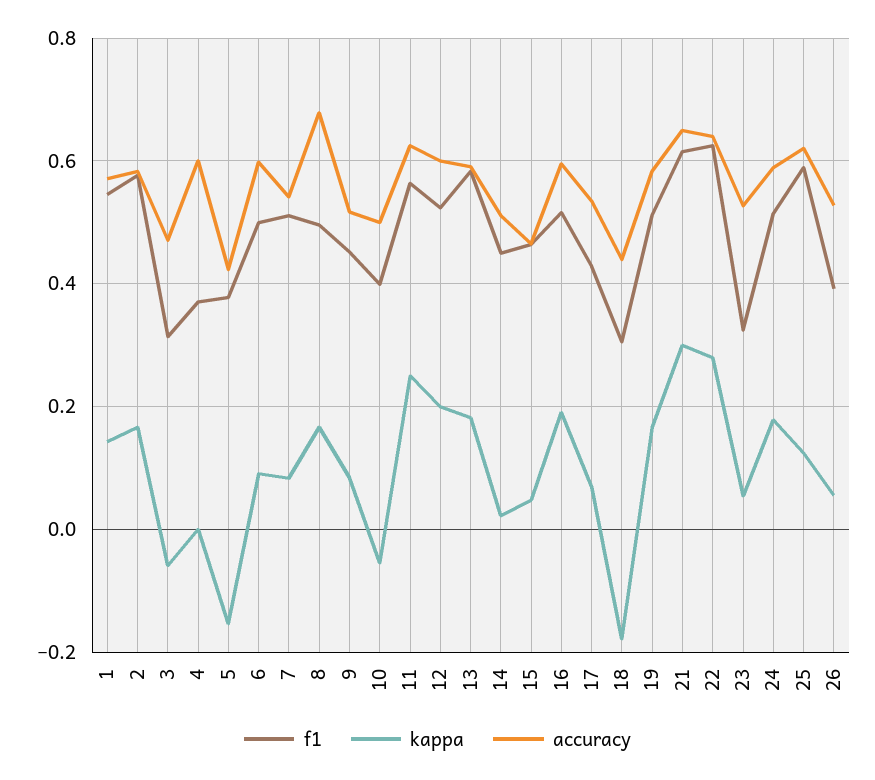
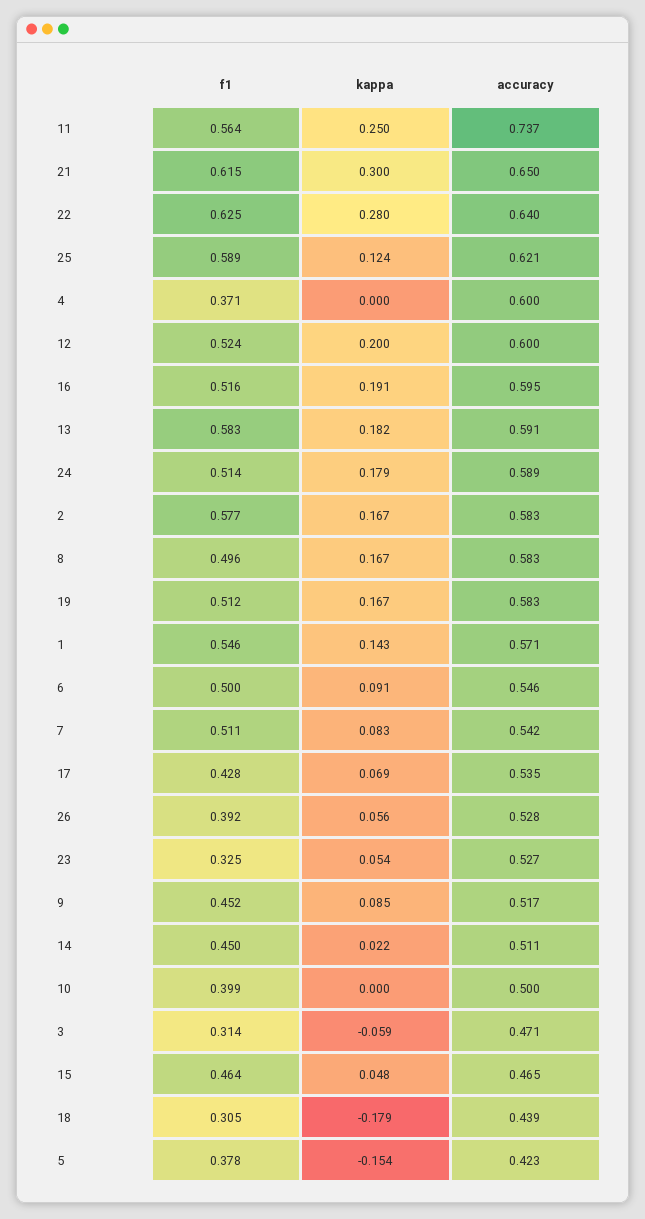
  {
    "f1": {
      "1": 0.546,
      "2": 0.577,
      "3": 0.314,
      "4": 0.371,
      "5": 0.378,
      "6": 0.5,
      "7": 0.511,
      "8": 0.496,
      "9": 0.452,
      "10": 0.399,
      "11": 0.564,
      "12": 0.524,
      "13": 0.583,
      "14": 0.45,
      "15": 0.464,
      "16": 0.516,
      "17": 0.428,
      "18": 0.305,
      "19": 0.512,
      "21": 0.615,
      "22": 0.625,
      "23": 0.325,
      "24": 0.514,
      "25": 0.589,
      "26": 0.392
    },
    "kappa": {
      "1": 0.143,
      "2": 0.167,
      "3": -0.059,
      "4": 0,
      "5": -0.154,
      "6": 0.091,
      "7": 0.083,
      "8": 0.167,
      "9": 0.085,
-     "10": -0.06,
+     "10": 0,
      "11": 0.25,
      "12": 0.2,
      "13": 0.182,
      "14": 0.022,
      "15": 0.048,
      "16": 0.191,
      "17": 0.069,
      "18": -0.179,
      "19": 0.167,
      "21": 0.3,
      "22": 0.28,
      "23": 0.054,
      "24": 0.179,
      "25": 0.124,
      "26": 0.056
    },
    "accuracy": {
      "1": 0.571,
      "2": 0.583,
      "3": 0.471,
      "4": 0.6,
      "5": 0.423,
-     "6": 0.6,
+     "6": 0.546,
      "7": 0.542,
-     "8": 0.68,
+     "8": 0.583,
      "9": 0.517,
      "10": 0.5,
-     "11": 0.62,
+     "11": 0.737,
      "12": 0.6,
      "13": 0.591,
      "14": 0.511,
      "15": 0.465,
      "16": 0.595,
      "17": 0.535,
      "18": 0.439,
      "19": 0.583,
      "21": 0.65,
      "22": 0.64,
      "23": 0.527,
      "24": 0.589,
      "25": 0.621,
      "26": 0.528
    }
  }

